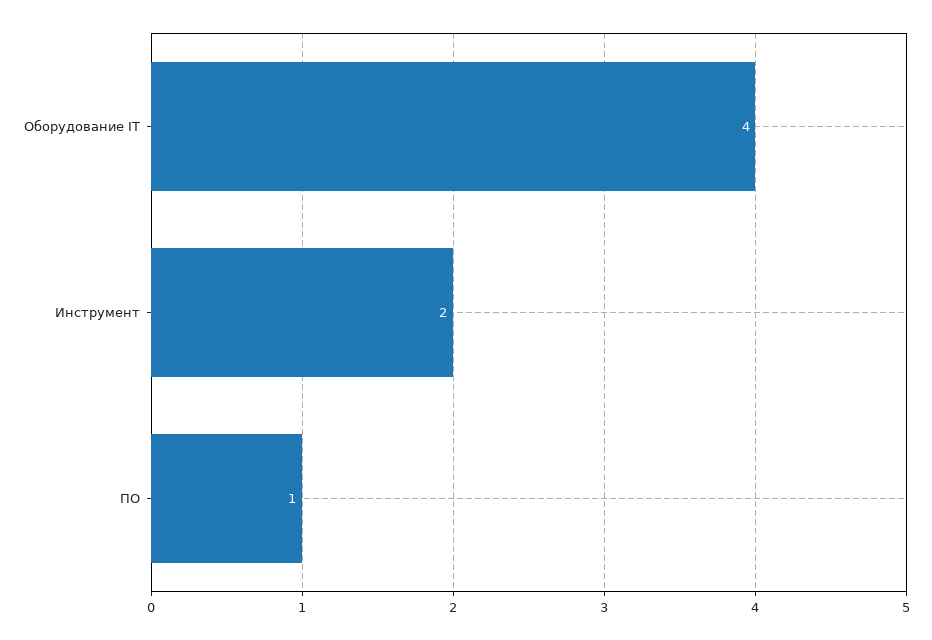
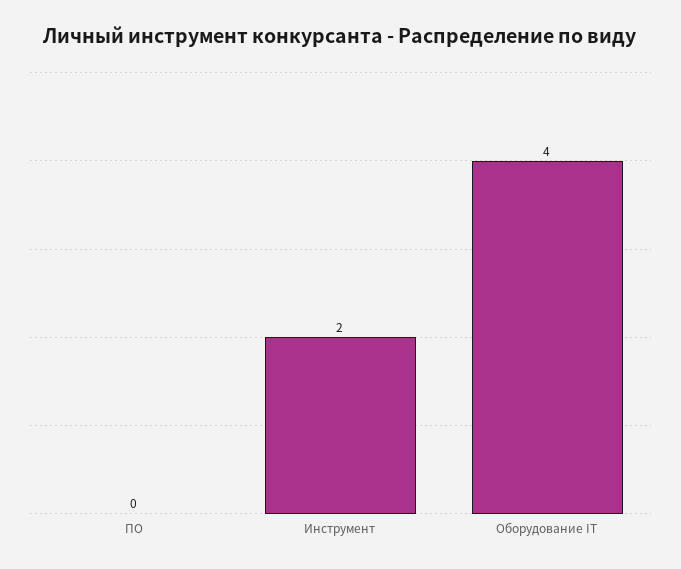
  {
    "Оборудование IT": 4,
    "Инструмент": 2,
-   "ПО": 1
+   "ПО": 0
  }

